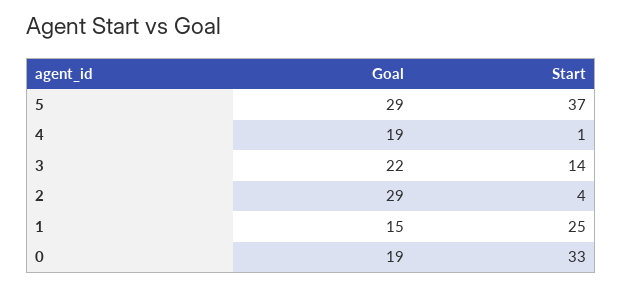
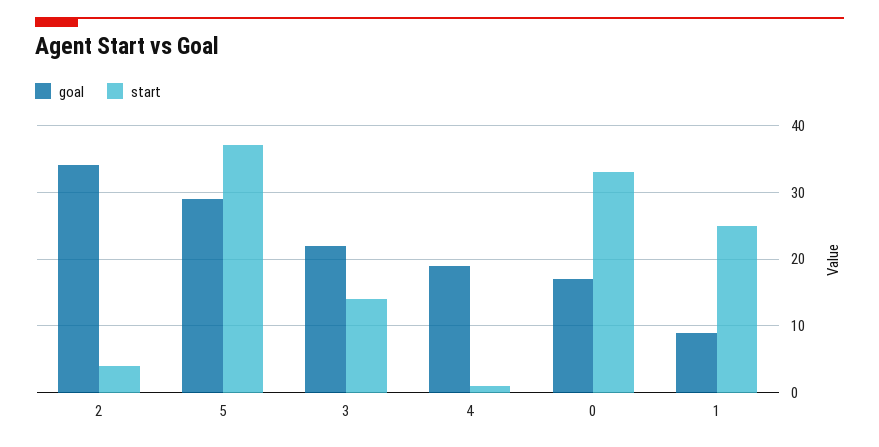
  {
    "Goal": {
      "5": 29,
      "4": 19,
      "3": 22,
-     "2": 29,
+     "2": 34,
-     "1": 15,
+     "1": 9,
-     "0": 19
+     "0": 17
    },
    "Start": {
      "5": 37,
      "4": 1,
      "3": 14,
      "2": 4,
      "1": 25,
      "0": 33
    }
  }

